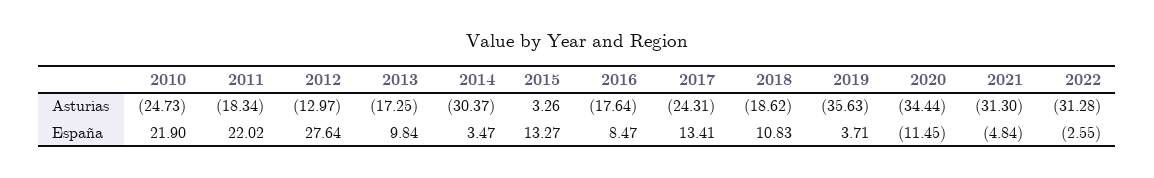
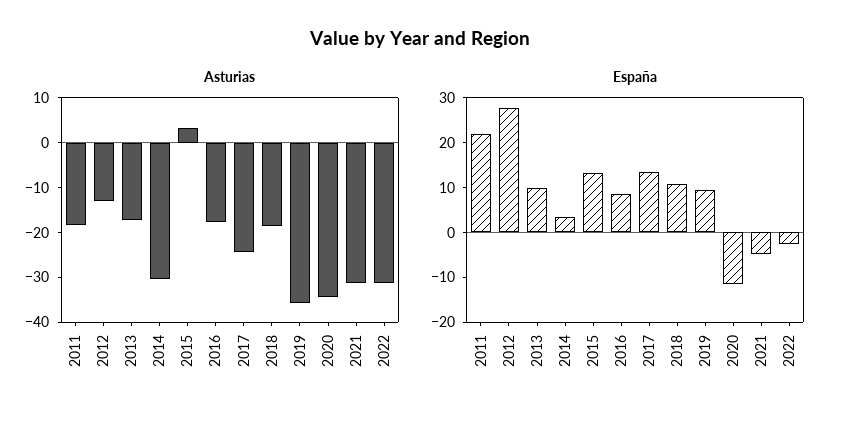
  {
    "Asturias": {
-     "2010": -24.73,
      "2011": -18.34,
      "2012": -12.97,
      "2013": -17.25,
      "2014": -30.37,
      "2015": 3.26,
      "2016": -17.64,
      "2017": -24.31,
      "2018": -18.62,
      "2019": -35.63,
      "2020": -34.44,
      "2021": -31.3,
      "2022": -31.28
    },
    "España": {
-     "2010": 21.9,
      "2011": 22.02,
      "2012": 27.64,
      "2013": 9.84,
      "2014": 3.47,
      "2015": 13.27,
      "2016": 8.47,
      "2017": 13.41,
      "2018": 10.83,
-     "2019": 3.71,
+     "2019": 10,
      "2020": -11.45,
      "2021": -4.84,
      "2022": -2.55
    }
  }

